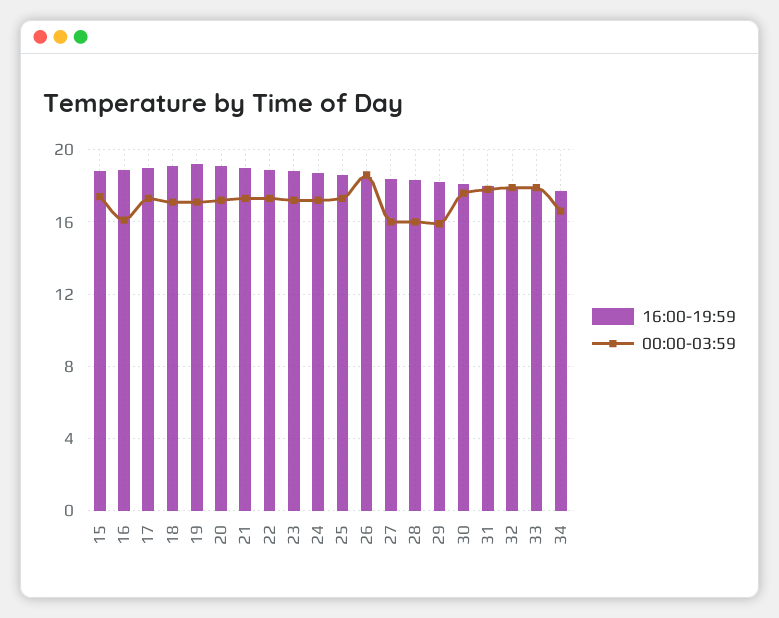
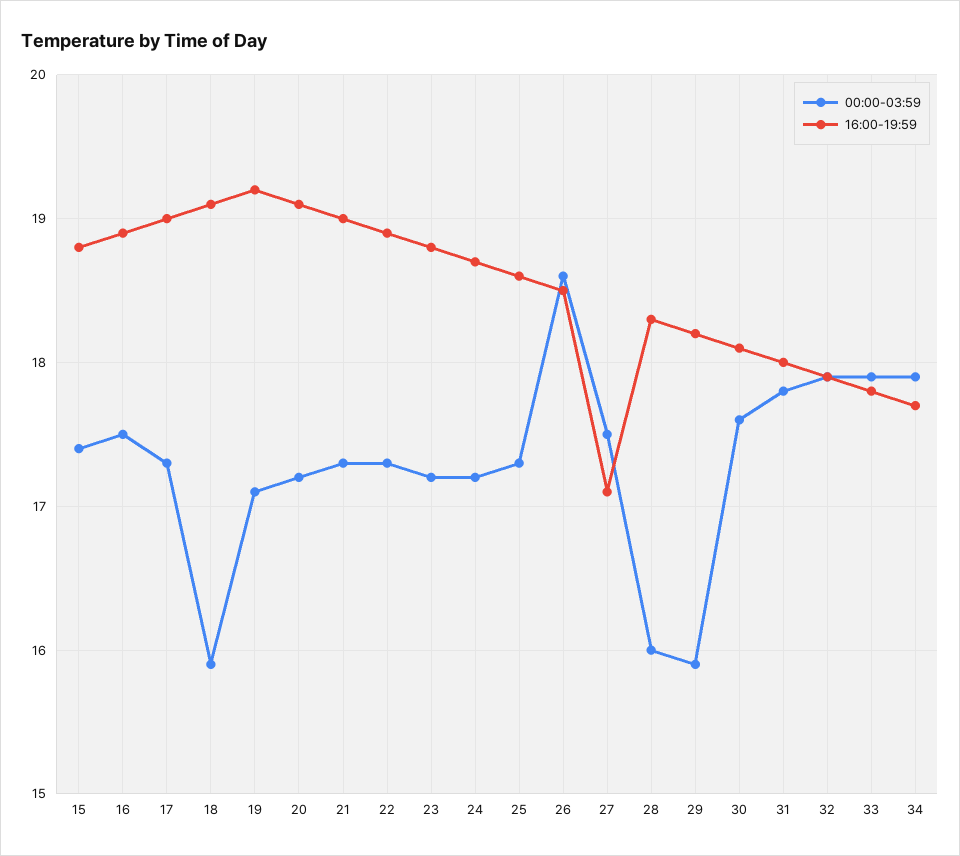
  {
    "16:00-19:59": {
      "15": 18.8,
      "16": 18.9,
      "17": 19,
      "18": 19.1,
      "19": 19.2,
      "20": 19.1,
      "21": 19,
      "22": 18.9,
      "23": 18.8,
      "24": 18.7,
      "25": 18.6,
      "26": 18.5,
-     "27": 18.5,
+     "27": 17.1,
      "28": 18.3,
      "29": 18.2,
      "30": 18.1,
      "31": 18,
      "32": 17.9,
      "33": 17.8,
      "34": 17.7
    },
    "00:00-03:59": {
      "15": 17.4,
-     "16": 16,
+     "16": 17.5,
      "17": 17.3,
-     "18": 17,
+     "18": 15.9,
      "19": 17.1,
      "20": 17.2,
      "21": 17.3,
      "22": 17.3,
      "23": 17.2,
      "24": 17.2,
      "25": 17.3,
      "26": 18.6,
-     "27": 16,
+     "27": 17.5,
      "28": 16,
      "29": 15.9,
      "30": 17.6,
      "31": 17.8,
      "32": 17.9,
      "33": 17.9,
-     "34": 16.5
+     "34": 17.9
    }
  }

